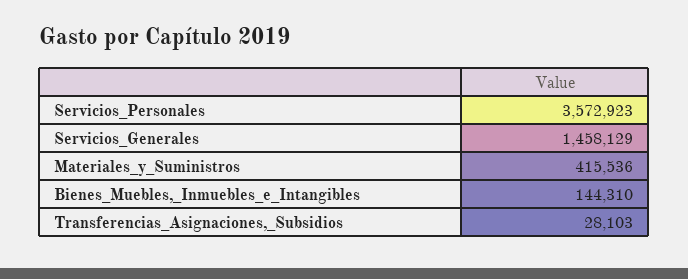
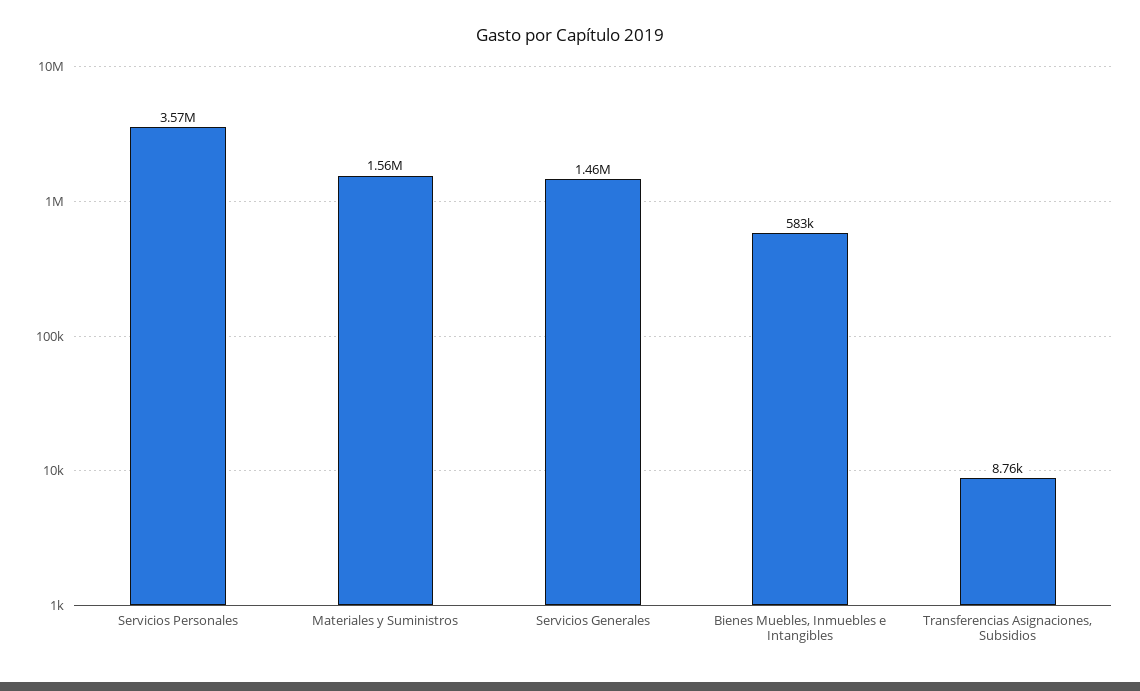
  {
    "Servicios_Personales": 3572923,
    "Servicios_Generales": 1458129,
-   "Materiales_y_Suministros": 415536,
+   "Materiales_y_Suministros": 1560000,
-   "Bienes_Muebles,_Inmuebles_e_Intangibles": 144310,
+   "Bienes_Muebles,_Inmuebles_e_Intangibles": 583000,
-   "Transferencias_Asignaciones,_Subsidios": 28103
+   "Transferencias_Asignaciones,_Subsidios": 8760
  }

